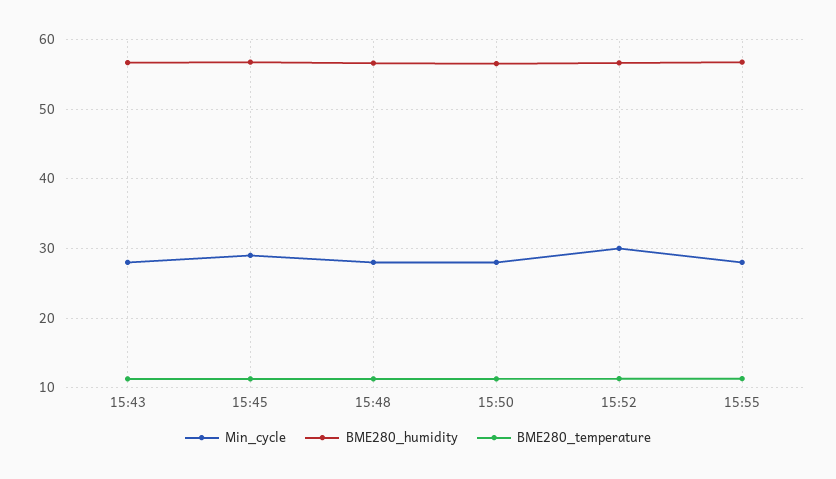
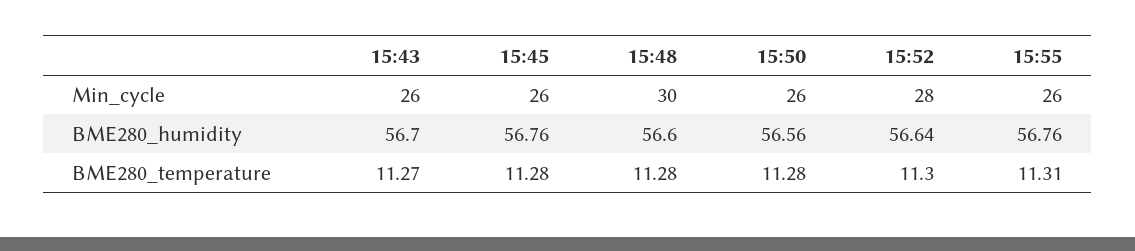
  {
    "Min_cycle": {
-     "15:43": 28,
+     "15:43": 26,
-     "15:45": 29,
+     "15:45": 26,
-     "15:48": 28,
+     "15:48": 30,
-     "15:50": 28,
+     "15:50": 26,
-     "15:52": 30,
+     "15:52": 28,
-     "15:55": 28
+     "15:55": 26
    },
    "BME280_humidity": {
      "15:43": 56.7,
      "15:45": 56.76,
      "15:48": 56.6,
      "15:50": 56.56,
      "15:52": 56.64,
      "15:55": 56.76
    },
    "BME280_temperature": {
      "15:43": 11.27,
      "15:45": 11.28,
      "15:48": 11.28,
      "15:50": 11.28,
      "15:52": 11.3,
      "15:55": 11.31
    }
  }

